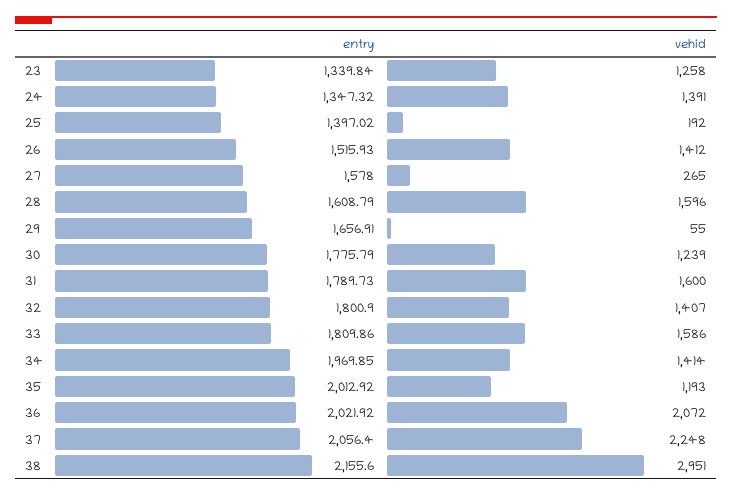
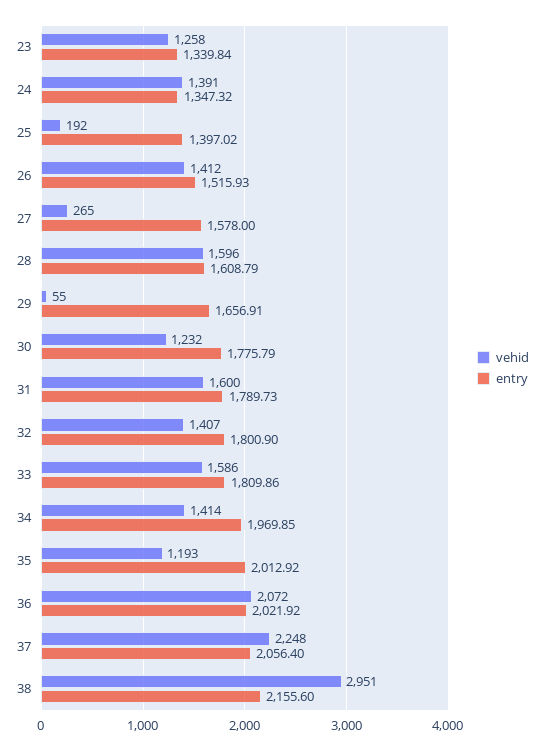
  {
    "entry": {
      "23": 1339.84,
      "24": 1347.32,
      "25": 1397.02,
      "26": 1515.93,
      "27": 1578,
      "28": 1608.79,
      "29": 1656.91,
      "30": 1775.79,
      "31": 1789.73,
      "32": 1800.9,
      "33": 1809.86,
      "34": 1969.85,
      "35": 2012.92,
      "36": 2021.92,
      "37": 2056.4,
      "38": 2155.6
    },
    "vehid": {
      "23": 1258,
      "24": 1391,
      "25": 192,
      "26": 1412,
      "27": 265,
      "28": 1596,
      "29": 55,
-     "30": 1239,
+     "30": 1232,
      "31": 1600,
      "32": 1407,
      "33": 1586,
      "34": 1414,
      "35": 1193,
      "36": 2072,
      "37": 2248,
      "38": 2951
    }
  }

